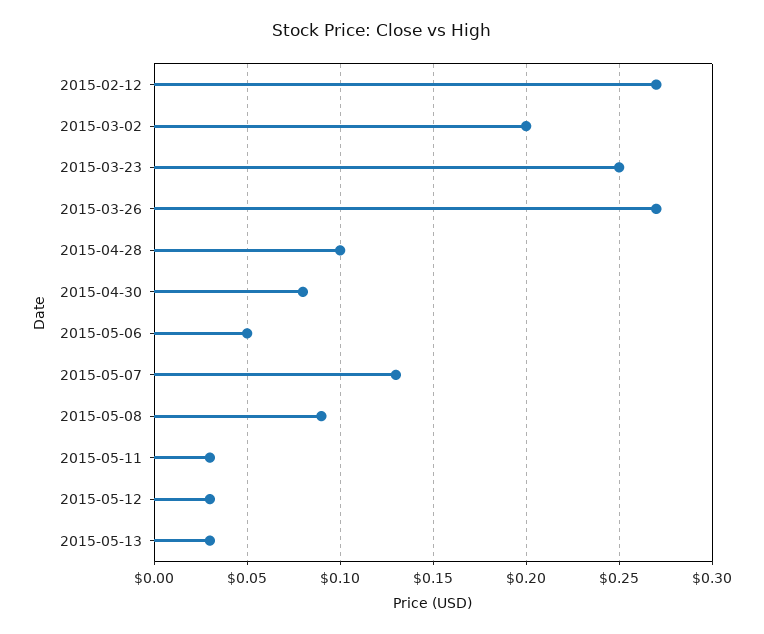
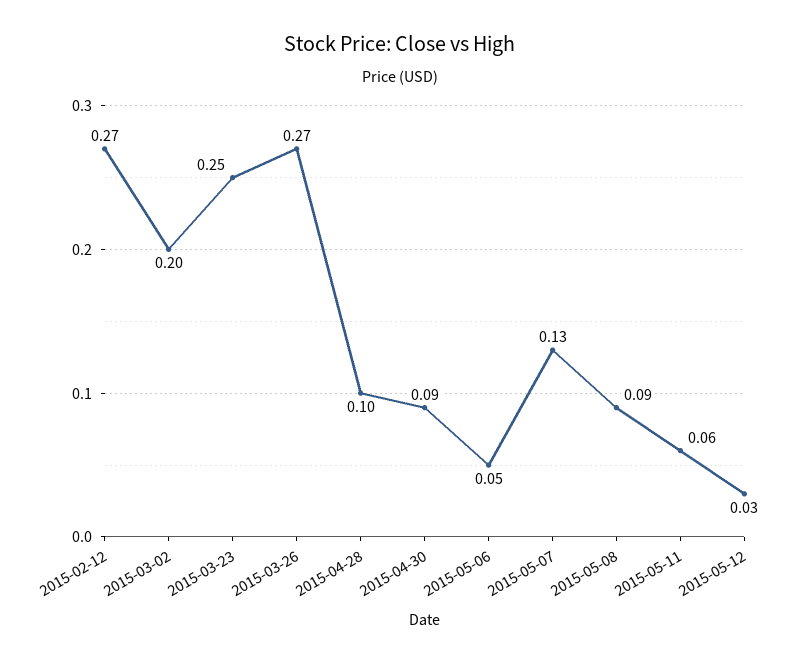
  {
    "2015-02-12": 0.27,
    "2015-03-02": 0.2,
    "2015-03-23": 0.25,
    "2015-03-26": 0.27,
    "2015-04-28": 0.1,
-   "2015-04-30": 0.08,
+   "2015-04-30": 0.09,
    "2015-05-06": 0.05,
    "2015-05-07": 0.13,
    "2015-05-08": 0.09,
-   "2015-05-11": 0.03,
+   "2015-05-11": 0.06,
-   "2015-05-12": 0.03,
+   "2015-05-12": 0.03
-   "2015-05-13": 0.03
  }

